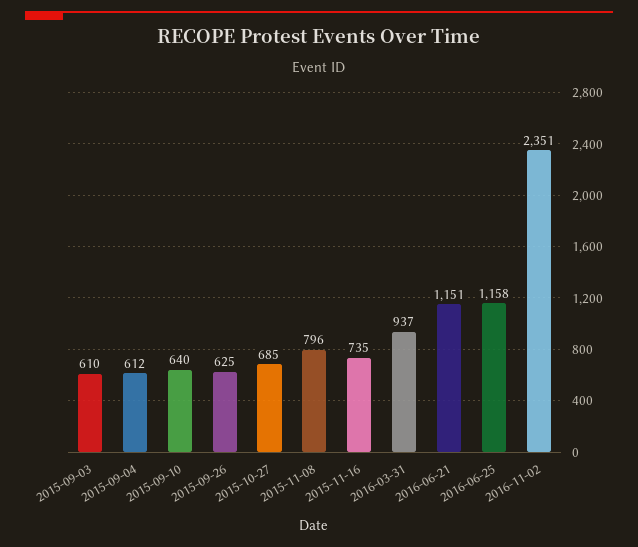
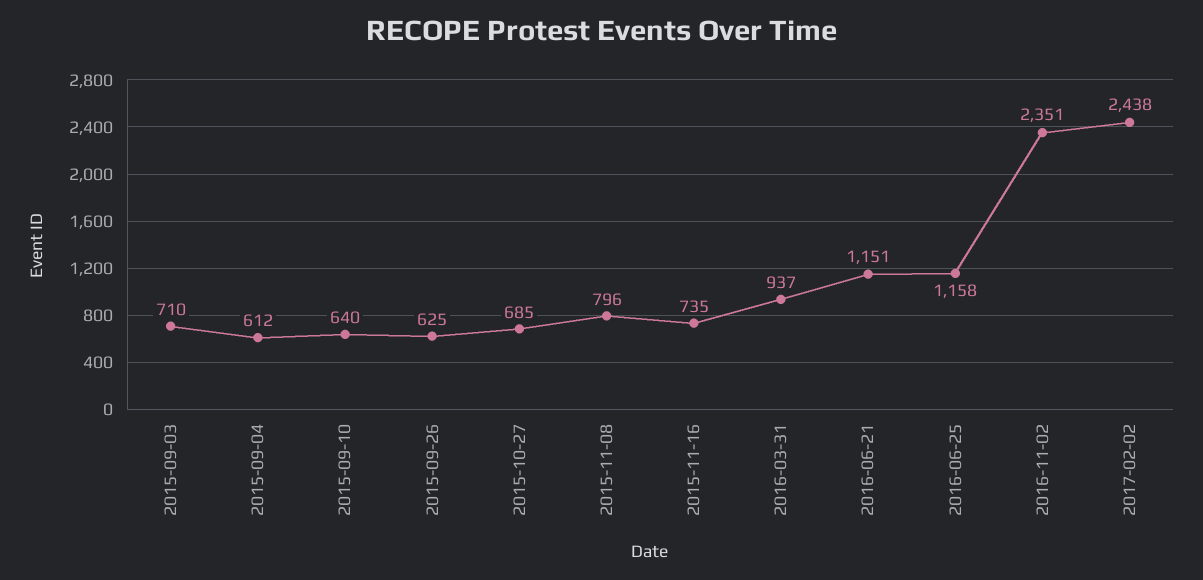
  {
-   "2015-09-03": 610,
+   "2015-09-03": 710,
    "2015-09-04": 612,
    "2015-09-10": 640,
    "2015-09-26": 625,
    "2015-10-27": 685,
    "2015-11-08": 796,
    "2015-11-16": 735,
    "2016-03-31": 937,
    "2016-06-21": 1151,
    "2016-06-25": 1158,
-   "2016-11-02": 2351
+   "2016-11-02": 2351,
+   "2017-02-02": 2438
  }

